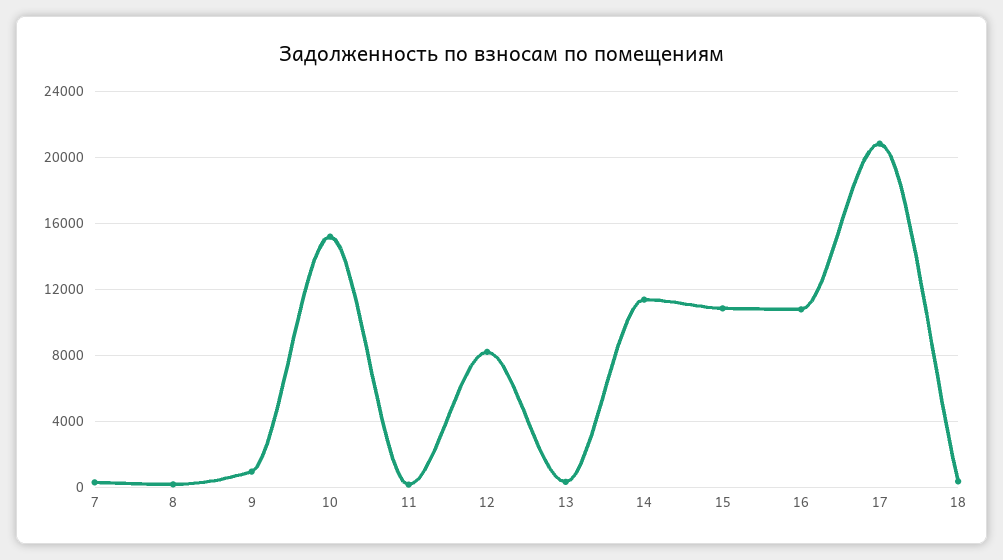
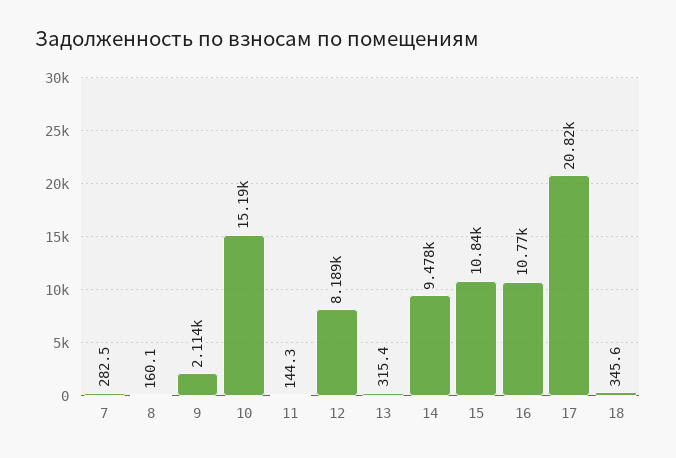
  {
    "7": 282.5,
    "8": 160.1,
-   "9": 1000,
+   "9": 2114,
    "10": 15190,
    "11": 144.3,
    "12": 8189,
    "13": 315.4,
-   "14": 11500,
+   "14": 9478,
    "15": 10840,
    "16": 10770,
    "17": 20820,
    "18": 345.6
  }

